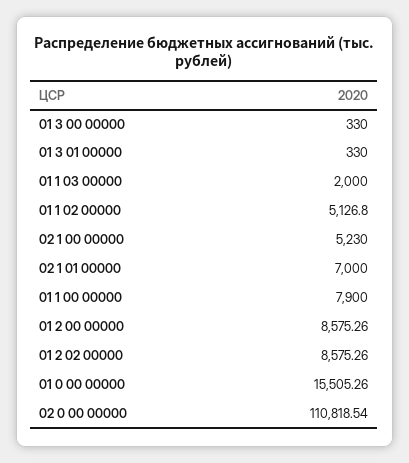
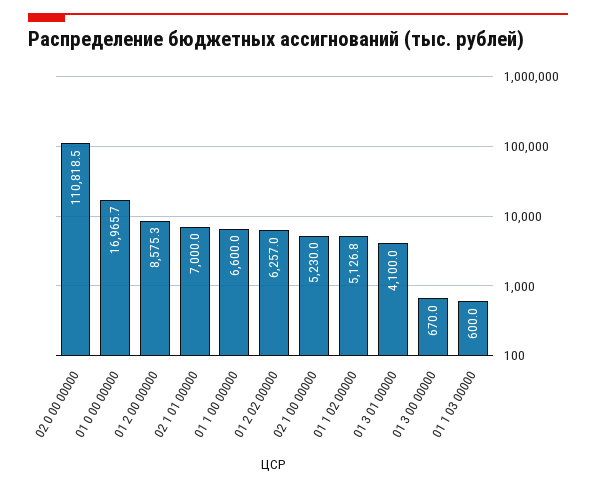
  {
-   "01 3 00 00000": 330,
+   "01 3 00 00000": 670,
-   "01 3 01 00000": 330,
+   "01 3 01 00000": 4100,
-   "01 1 03 00000": 2000,
+   "01 1 03 00000": 600,
    "01 1 02 00000": 5126.8,
    "02 1 00 00000": 5230,
    "02 1 01 00000": 7000,
-   "01 1 00 00000": 7900,
+   "01 1 00 00000": 6600,
    "01 2 00 00000": 8575.26,
-   "01 2 02 00000": 8575.26,
+   "01 2 02 00000": 6257,
-   "01 0 00 00000": 15505.26,
+   "01 0 00 00000": 16965.7,
    "02 0 00 00000": 110818.54
  }

